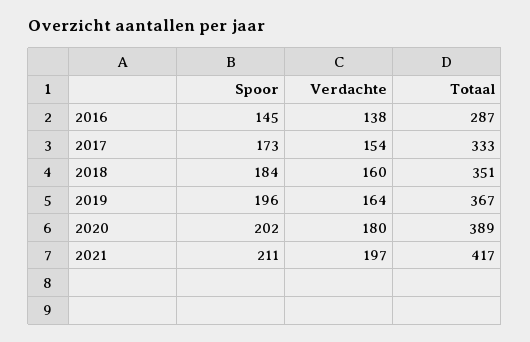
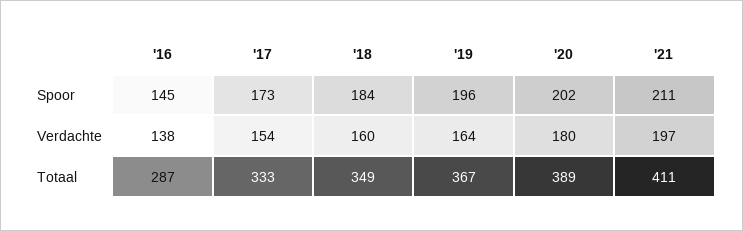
  {
    "Spoor": {
      "2016": 145,
      "2017": 173,
      "2018": 184,
      "2019": 196,
      "2020": 202,
      "2021": 211
    },
    "Verdachte": {
      "2016": 138,
      "2017": 154,
      "2018": 160,
      "2019": 164,
      "2020": 180,
      "2021": 197
    },
    "Totaal": {
      "2016": 287,
      "2017": 333,
-     "2018": 351,
+     "2018": 349,
      "2019": 367,
      "2020": 389,
-     "2021": 417
+     "2021": 411
    }
  }

